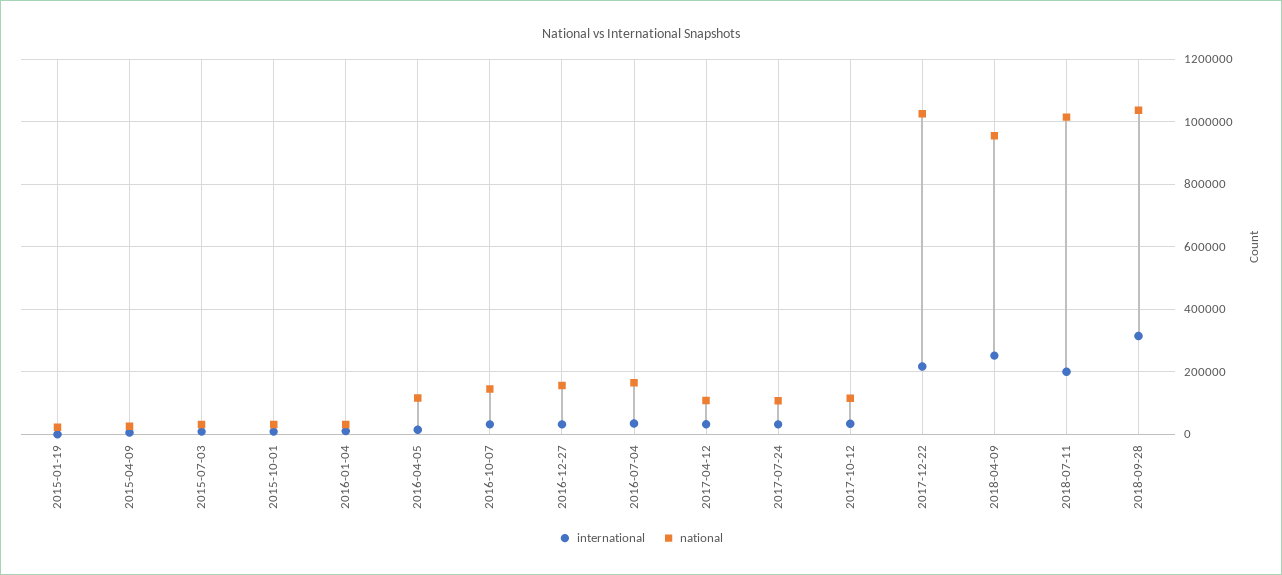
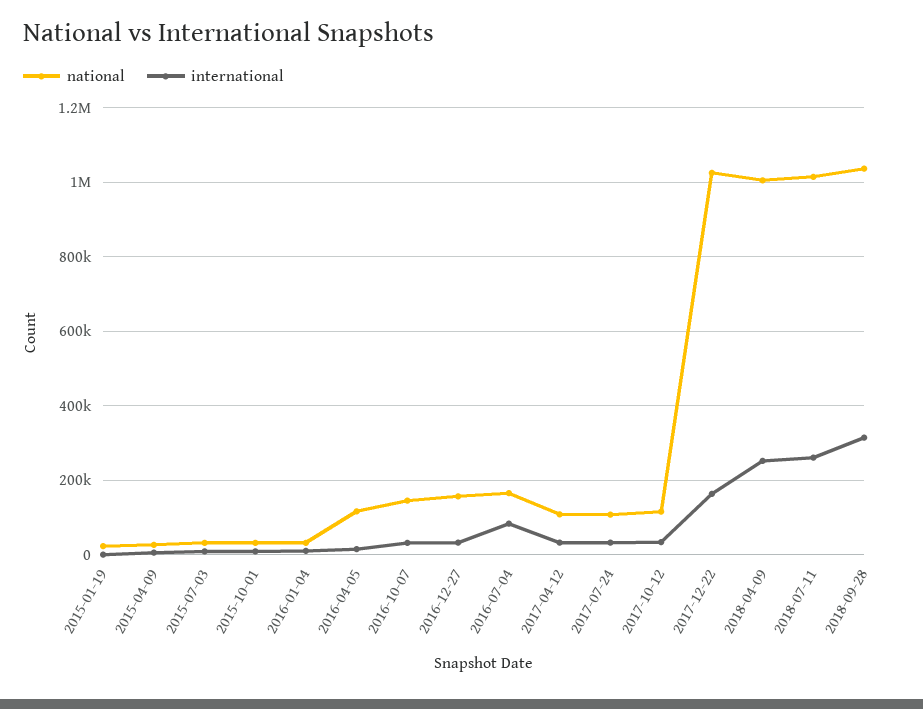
  {
    "international": {
      "2015-01-19": 0,
      "2015-04-09": 0,
      "2015-07-03": 0,
      "2015-10-01": 0,
      "2016-01-04": 20000,
      "2016-04-05": 20000,
      "2016-10-07": 40000,
      "2016-12-27": 40000,
-     "2016-07-04": 40000,
+     "2016-07-04": 80000,
      "2017-04-12": 40000,
      "2017-07-24": 40000,
      "2017-10-12": 40000,
-     "2017-12-22": 220000,
+     "2017-12-22": 160000,
      "2018-04-09": 260000,
-     "2018-07-11": 200000,
+     "2018-07-11": 260000,
      "2018-09-28": 320000
    },
    "national": {
      "2015-01-19": 20000,
      "2015-04-09": 20000,
      "2015-07-03": 40000,
      "2015-10-01": 40000,
      "2016-01-04": 40000,
      "2016-04-05": 120000,
      "2016-10-07": 140000,
      "2016-12-27": 160000,
      "2016-07-04": 160000,
      "2017-04-12": 100000,
      "2017-07-24": 100000,
      "2017-10-12": 120000,
      "2017-12-22": 1020000,
-     "2018-04-09": 960000,
+     "2018-04-09": 1000000,
      "2018-07-11": 1020000,
      "2018-09-28": 1040000
    }
  }

